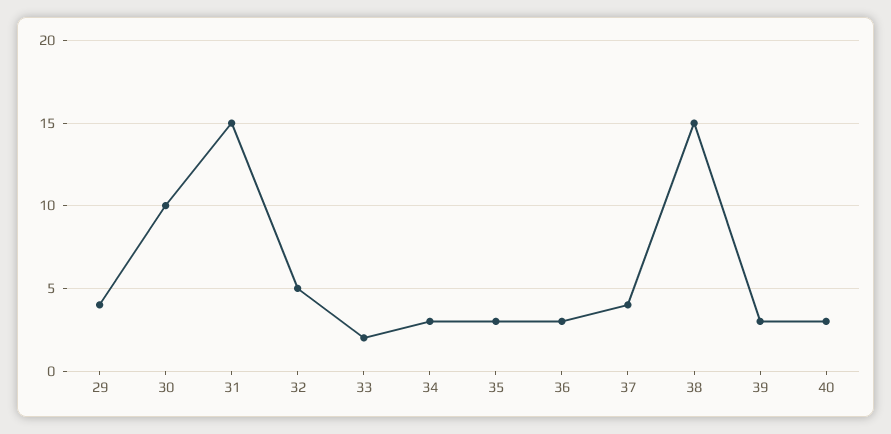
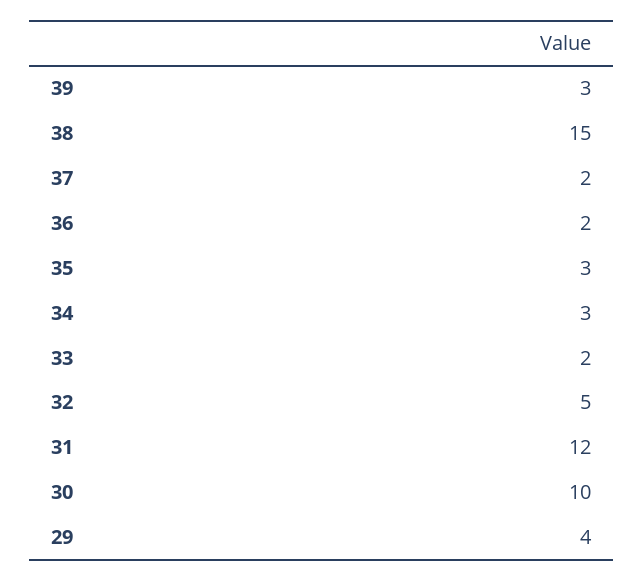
  {
    "29": 4,
    "30": 10,
-   "31": 15,
+   "31": 12,
    "32": 5,
    "33": 2,
    "34": 3,
    "35": 3,
-   "36": 3,
+   "36": 2,
-   "37": 4,
+   "37": 2,
    "38": 15,
-   "39": 3,
+   "39": 3
-   "40": 3
  }

